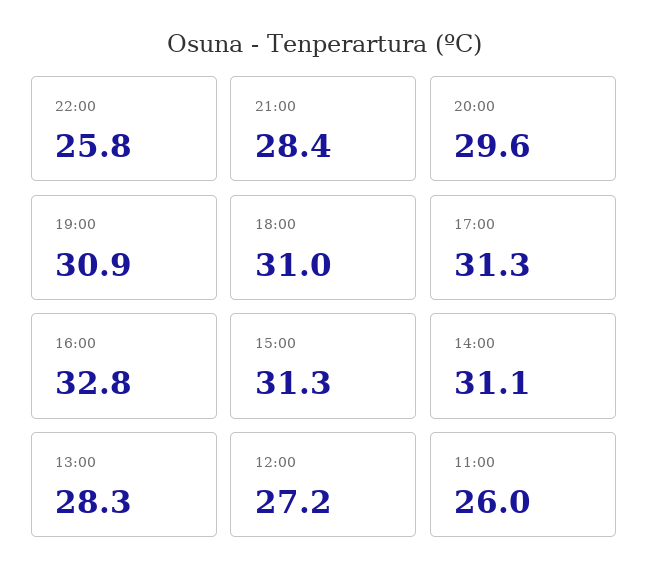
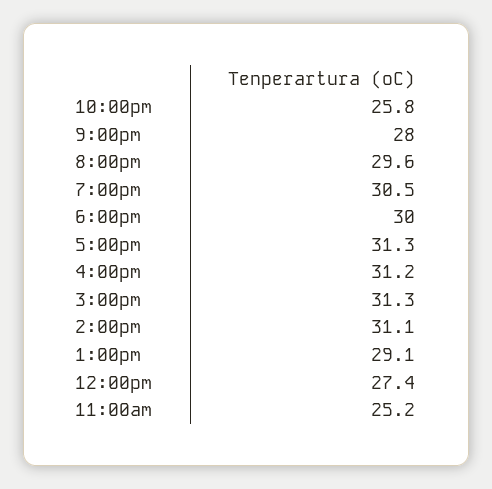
  {
    "22:00": 25.8,
-   "21:00": 28.4,
+   "21:00": 28,
    "20:00": 29.6,
-   "19:00": 30.9,
+   "19:00": 30.5,
-   "18:00": 31,
+   "18:00": 30,
    "17:00": 31.3,
-   "16:00": 32.8,
+   "16:00": 31.2,
    "15:00": 31.3,
    "14:00": 31.1,
-   "13:00": 28.3,
+   "13:00": 29.1,
-   "12:00": 27.2,
+   "12:00": 27.4,
-   "11:00": 26
+   "11:00": 25.2
  }

